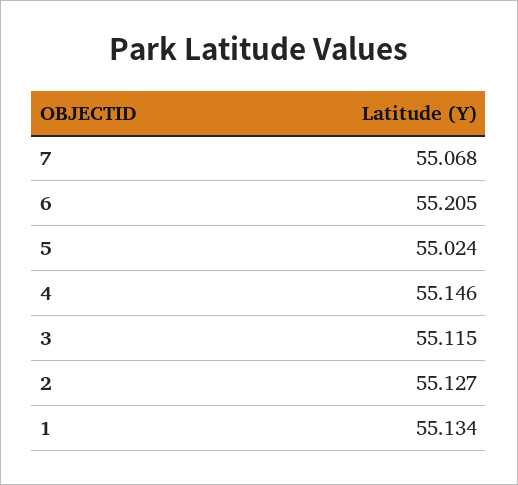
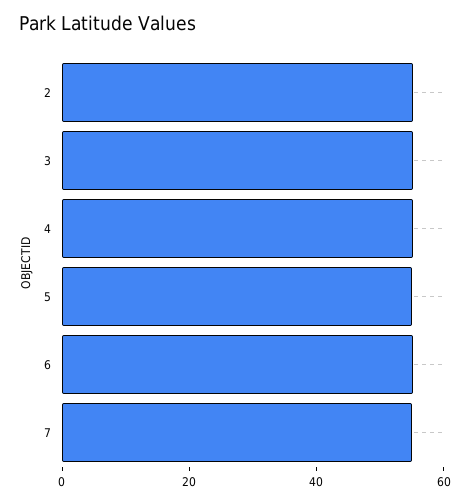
  {
    "7": 55.068,
    "6": 55.205,
    "5": 55.024,
    "4": 55.146,
    "3": 55.115,
-   "2": 55.127,
+   "2": 55.127
-   "1": 55.134
  }

